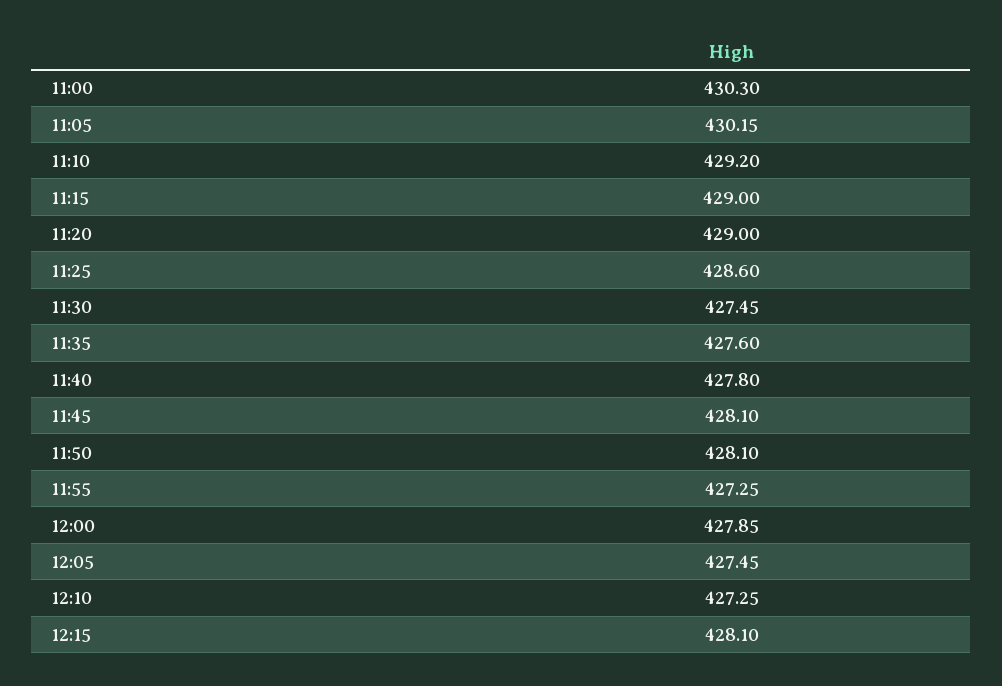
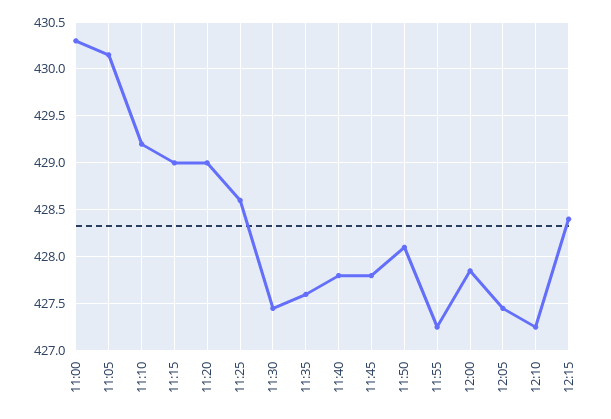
  {
    "11:00": 430.3,
    "11:05": 430.15,
    "11:10": 429.2,
    "11:15": 429,
    "11:20": 429,
    "11:25": 428.6,
    "11:30": 427.45,
    "11:35": 427.6,
    "11:40": 427.8,
-   "11:45": 428.1,
+   "11:45": 427.8,
    "11:50": 428.1,
    "11:55": 427.25,
    "12:00": 427.85,
    "12:05": 427.45,
    "12:10": 427.25,
-   "12:15": 428.1
+   "12:15": 428.4
  }

